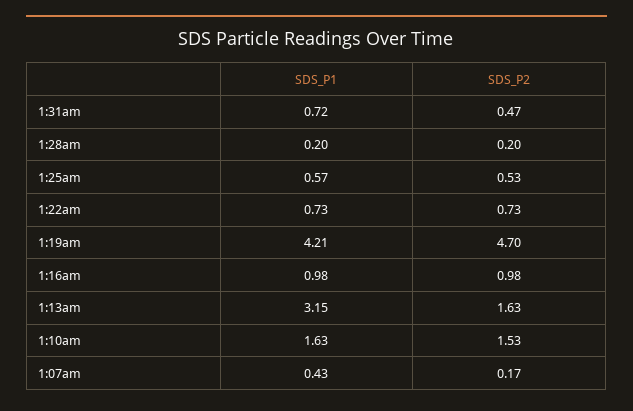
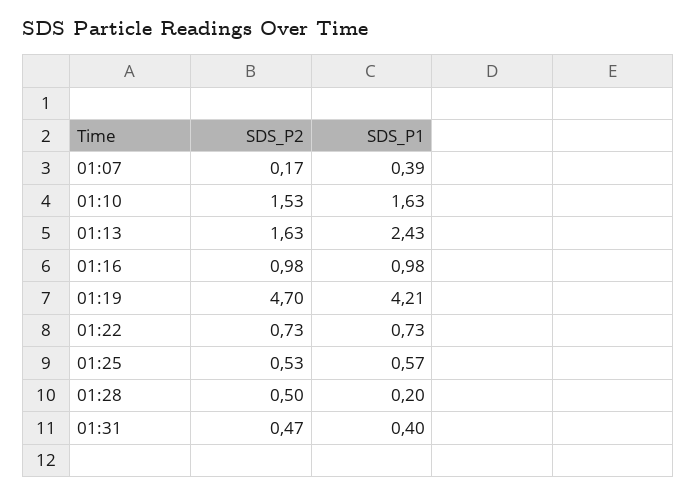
  {
    "SDS_P1": {
-     "1:31am": 0.72,
+     "1:31am": 0.4,
      "1:28am": 0.2,
      "1:25am": 0.57,
      "1:22am": 0.73,
      "1:19am": 4.21,
      "1:16am": 0.98,
-     "1:13am": 3.15,
+     "1:13am": 2.43,
      "1:10am": 1.63,
-     "1:07am": 0.43
+     "1:07am": 0.39
    },
    "SDS_P2": {
      "1:31am": 0.47,
-     "1:28am": 0.2,
+     "1:28am": 0.5,
      "1:25am": 0.53,
      "1:22am": 0.73,
      "1:19am": 4.7,
      "1:16am": 0.98,
      "1:13am": 1.63,
      "1:10am": 1.53,
      "1:07am": 0.17
    }
  }

